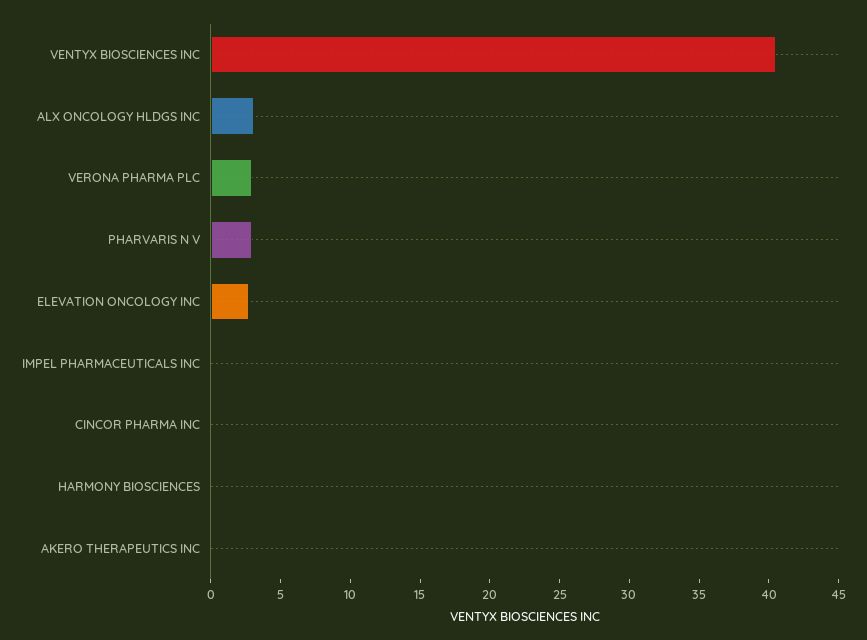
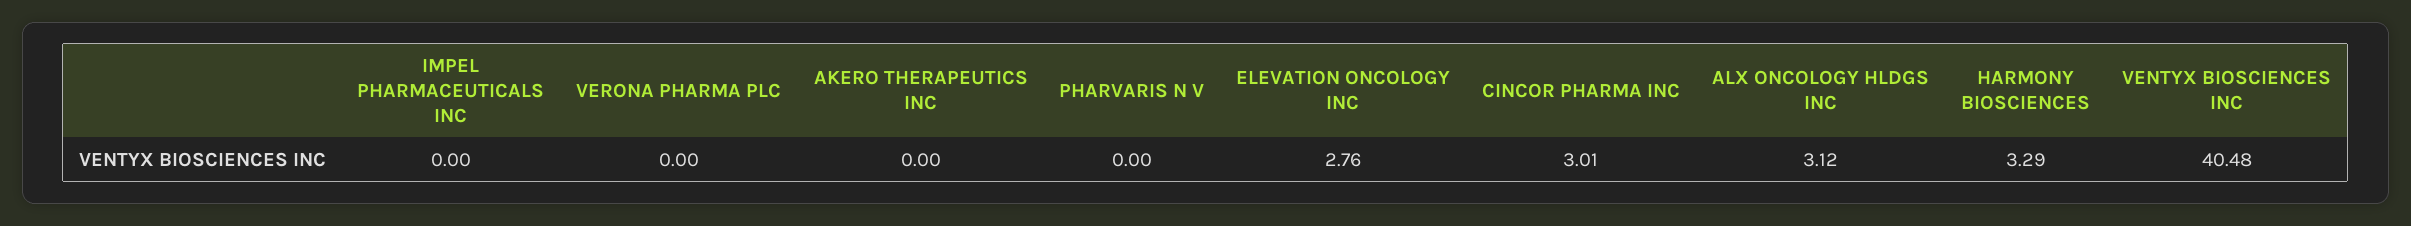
  {
    "VENTYX BIOSCIENCES INC": 40.48,
    "ALX ONCOLOGY HLDGS INC": 3.12,
-   "VERONA PHARMA PLC": 3,
+   "VERONA PHARMA PLC": 0,
-   "PHARVARIS N V": 3,
+   "PHARVARIS N V": 0,
    "ELEVATION ONCOLOGY INC": 2.76,
    "IMPEL PHARMACEUTICALS INC": 0,
-   "CINCOR PHARMA INC": 0,
+   "CINCOR PHARMA INC": 3.01,
-   "HARMONY BIOSCIENCES": 0,
+   "HARMONY BIOSCIENCES": 3.29,
    "AKERO THERAPEUTICS INC": 0
  }

